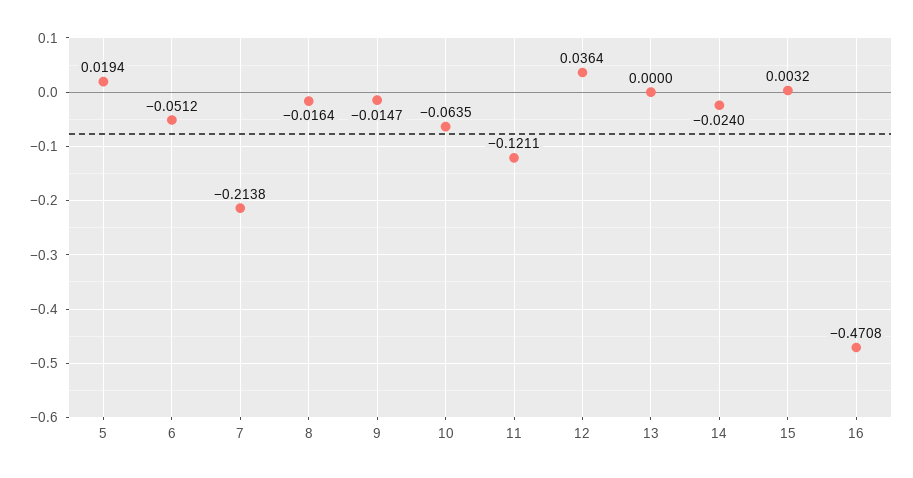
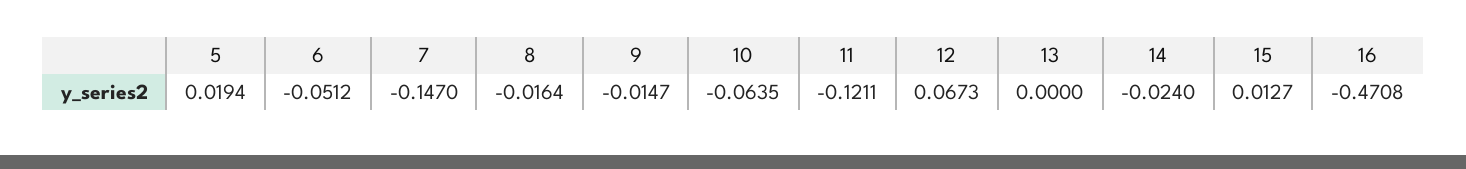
  {
    "5": 0.0194,
    "6": -0.0512,
-   "7": -0.2138,
+   "7": -0.147,
    "8": -0.0164,
    "9": -0.0147,
    "10": -0.0635,
    "11": -0.1211,
-   "12": 0.0364,
+   "12": 0.0673,
    "13": 0,
    "14": -0.024,
-   "15": 0.0032,
+   "15": 0.0127,
    "16": -0.4708
  }

